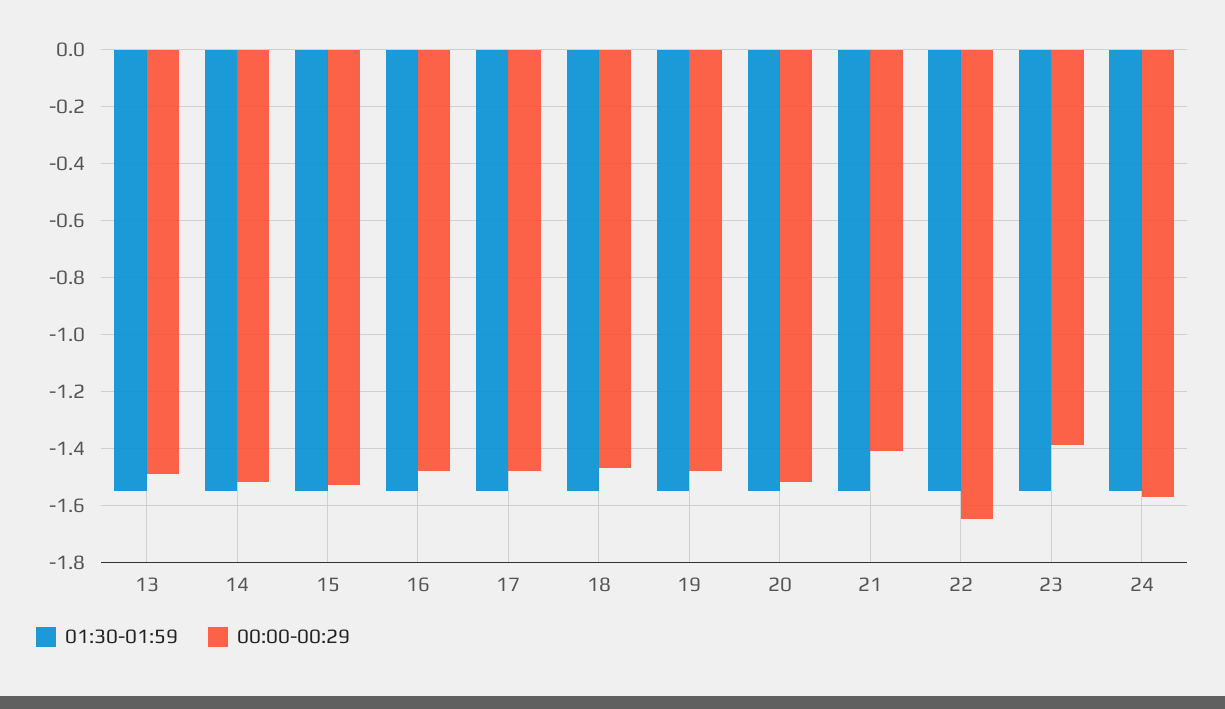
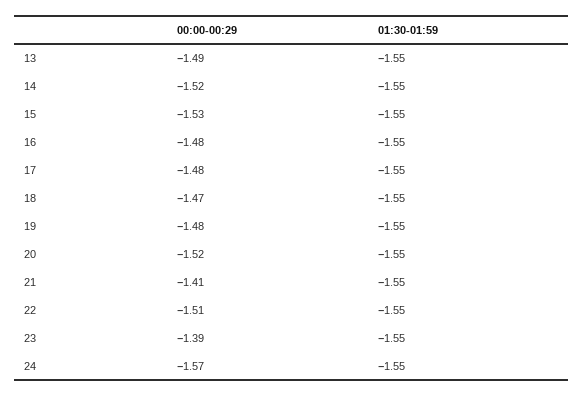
  {
    "01:30-01:59": {
      "13": -1.55,
      "14": -1.55,
      "15": -1.55,
      "16": -1.55,
      "17": -1.55,
      "18": -1.55,
      "19": -1.55,
      "20": -1.55,
      "21": -1.55,
      "22": -1.55,
      "23": -1.55,
      "24": -1.55
    },
    "00:00-00:29": {
      "13": -1.49,
      "14": -1.52,
      "15": -1.53,
      "16": -1.48,
      "17": -1.48,
      "18": -1.47,
      "19": -1.48,
      "20": -1.52,
      "21": -1.41,
-     "22": -1.65,
+     "22": -1.51,
      "23": -1.39,
      "24": -1.57
    }
  }

